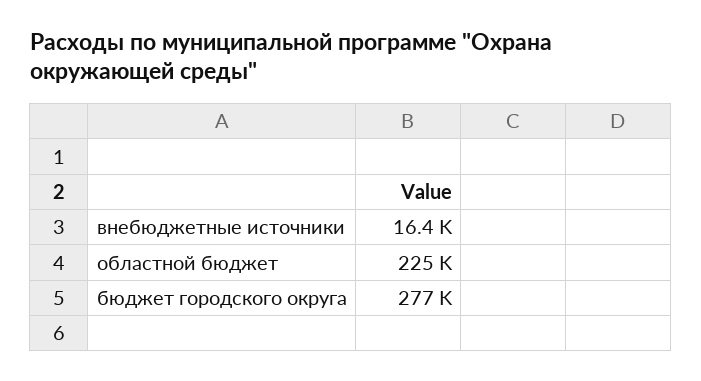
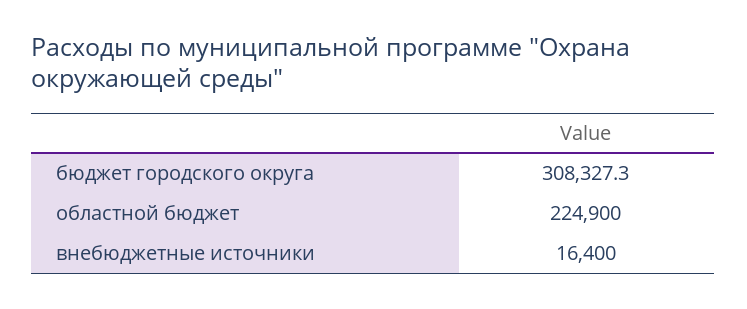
  {
    "внебюджетные источники": 16400,
    "областной бюджет": 224900,
-   "бюджет городского округа": 277000
+   "бюджет городского округа": 308327.3
  }

